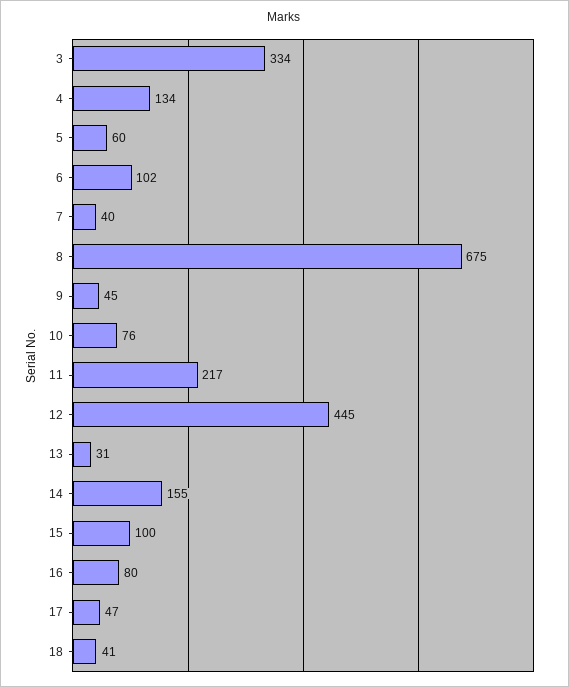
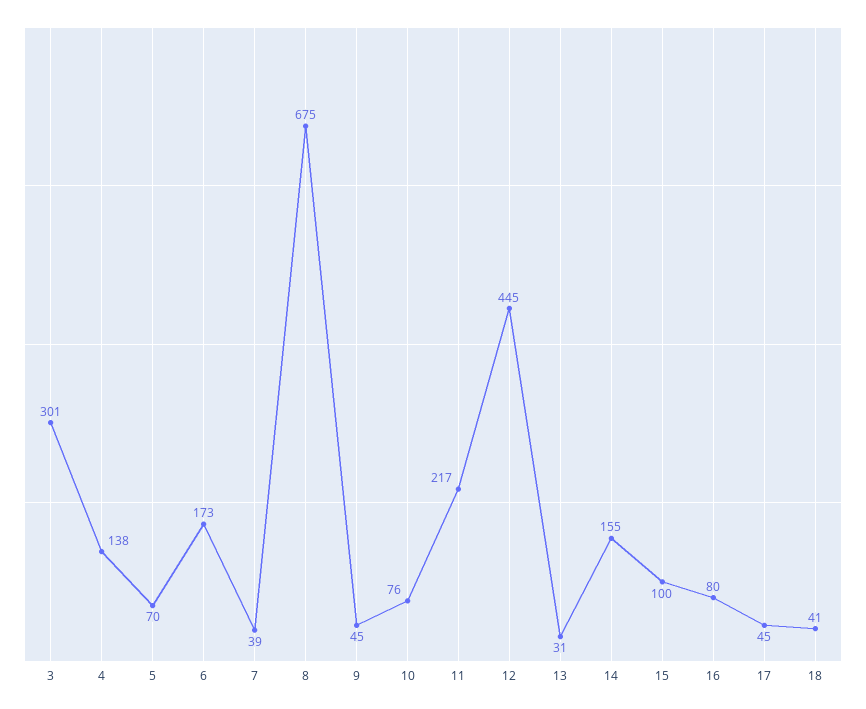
  {
-   "3": 334,
+   "3": 301,
-   "4": 134,
+   "4": 138,
-   "5": 60,
+   "5": 70,
-   "6": 102,
+   "6": 173,
-   "7": 40,
+   "7": 39,
    "8": 675,
    "9": 45,
    "10": 76,
    "11": 217,
    "12": 445,
    "13": 31,
    "14": 155,
    "15": 100,
    "16": 80,
-   "17": 47,
+   "17": 45,
    "18": 41
  }

